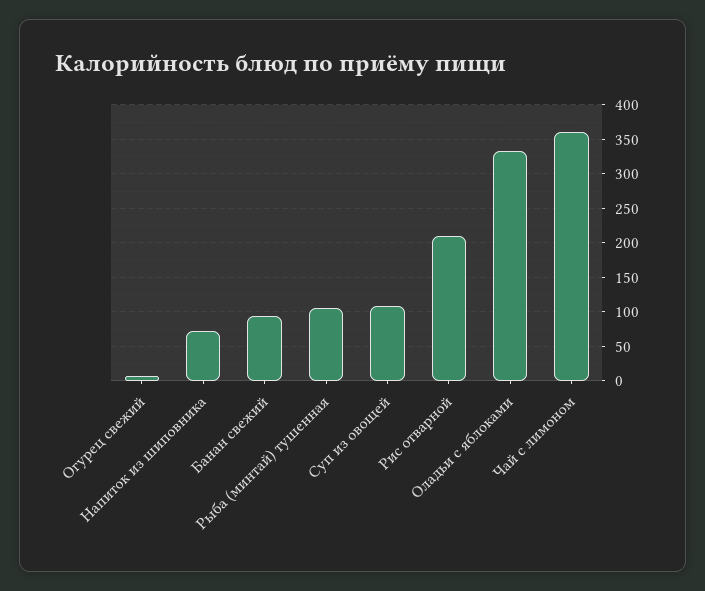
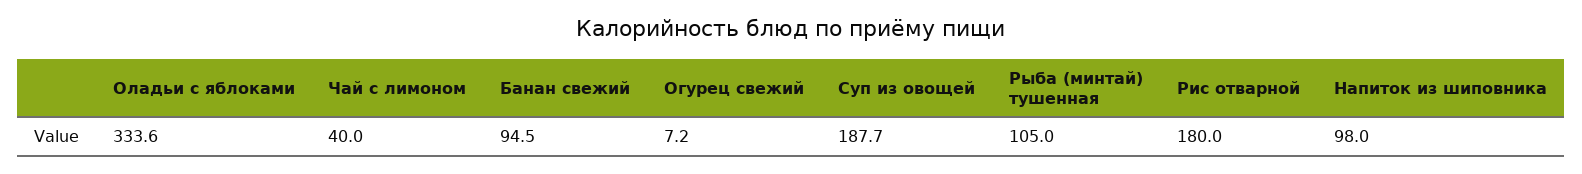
  {
    "Огурец свежий": 7.2,
-   "Напиток из шиповника": 70,
+   "Напиток из шиповника": 98,
    "Банан свежий": 94.5,
    "Рыба (минтай) тушенная": 105,
-   "Суп из овощей": 110,
+   "Суп из овощей": 187.7,
-   "Рис отварной": 210,
+   "Рис отварной": 180,
    "Оладьи с яблоками": 333.6,
-   "Чай с лимоном": 360
+   "Чай с лимоном": 40
  }

